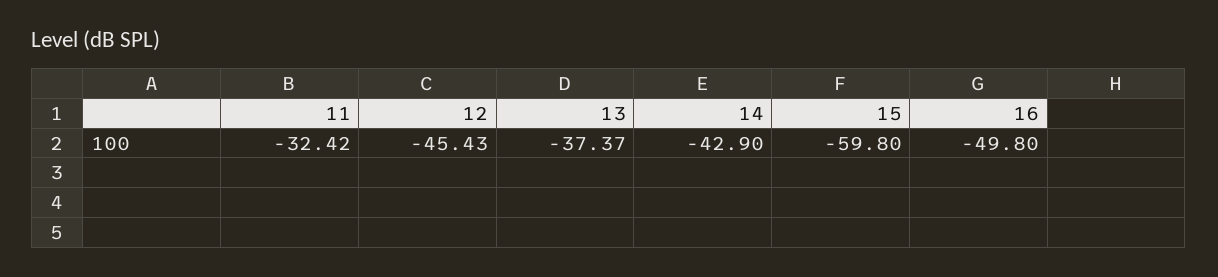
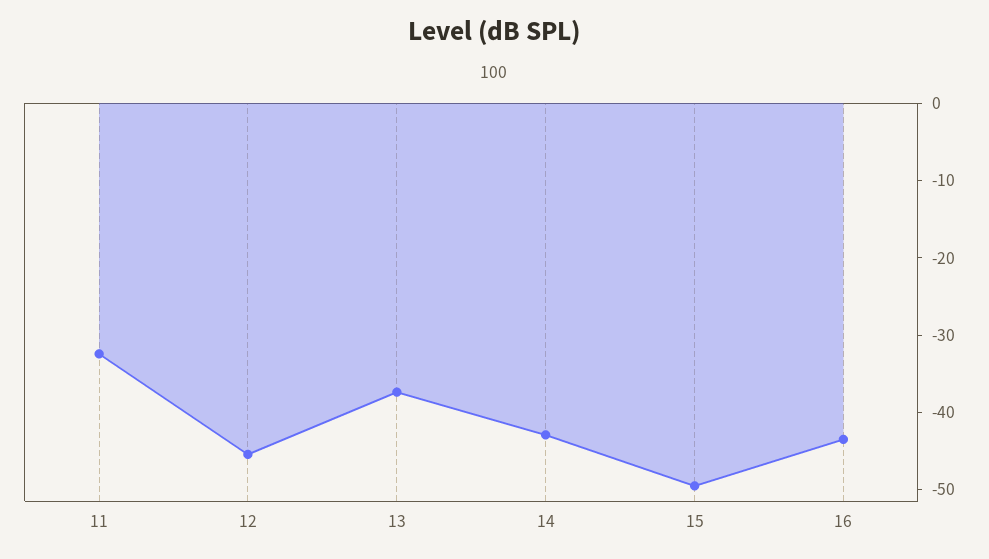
  {
    "11": -32.42,
    "12": -45.43,
    "13": -37.37,
    "14": -42.9,
-   "15": -59.8,
+   "15": -50,
-   "16": -49.8
+   "16": -44
  }

